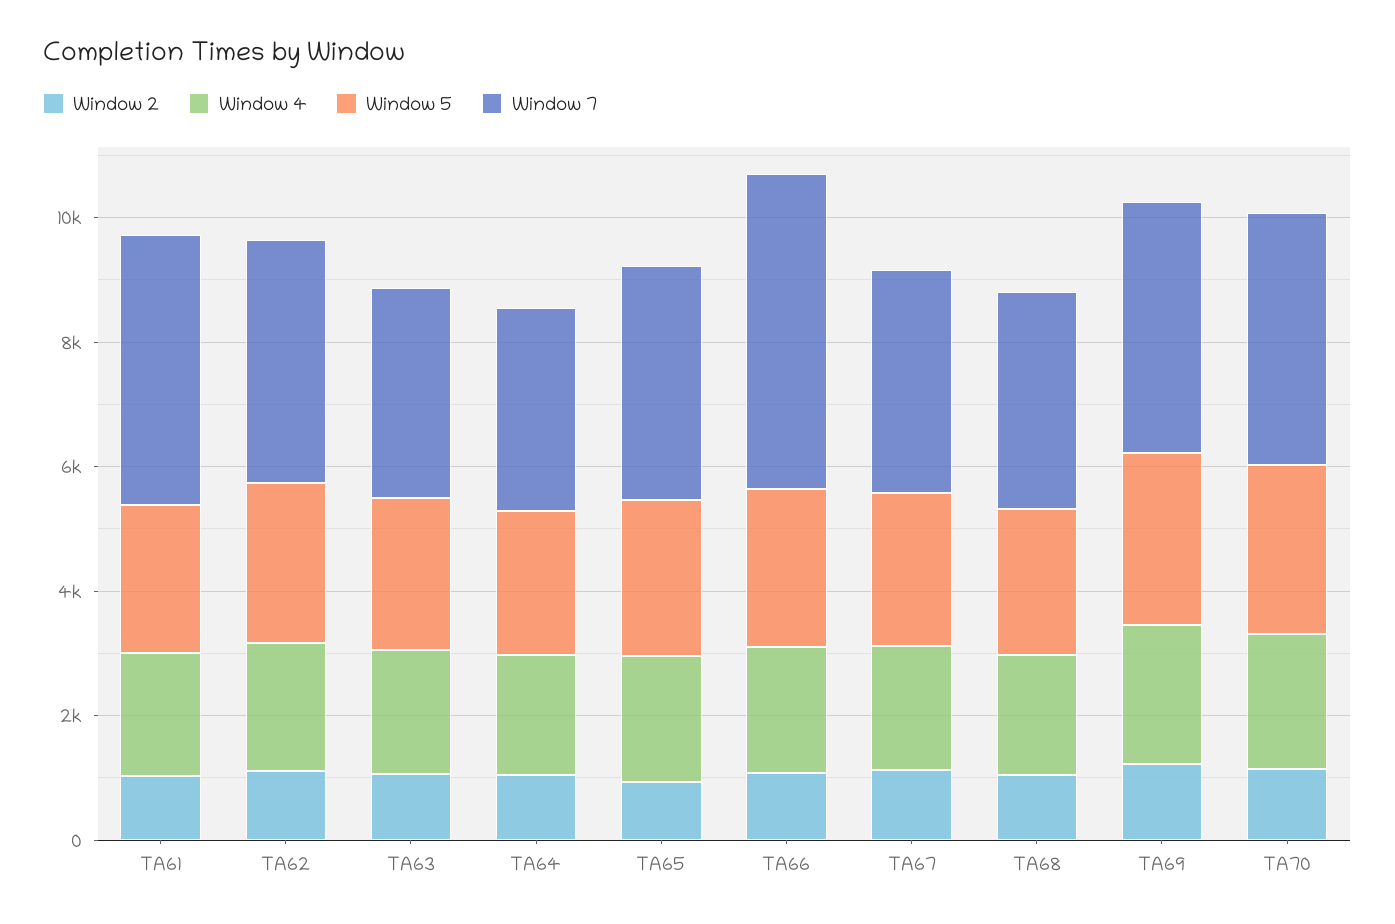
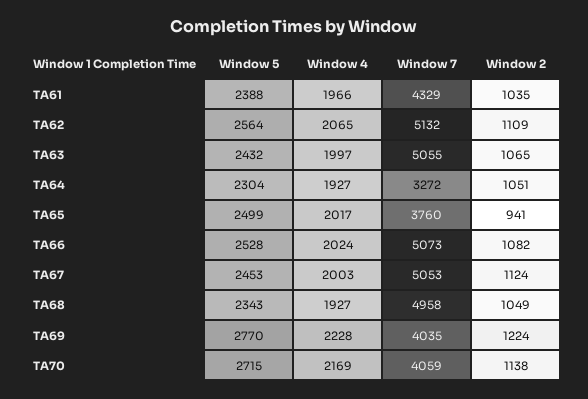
  {
    "Window 2": {
      "TA61": 1035,
      "TA62": 1109,
      "TA63": 1065,
      "TA64": 1051,
      "TA65": 941,
      "TA66": 1082,
      "TA67": 1124,
      "TA68": 1049,
      "TA69": 1224,
      "TA70": 1138
    },
    "Window 4": {
      "TA61": 1966,
      "TA62": 2065,
      "TA63": 1997,
      "TA64": 1927,
      "TA65": 2017,
      "TA66": 2024,
      "TA67": 2003,
      "TA68": 1927,
      "TA69": 2228,
      "TA70": 2169
    },
    "Window 5": {
      "TA61": 2388,
      "TA62": 2564,
      "TA63": 2432,
      "TA64": 2304,
      "TA65": 2499,
      "TA66": 2528,
      "TA67": 2453,
      "TA68": 2343,
      "TA69": 2770,
      "TA70": 2715
    },
    "Window 7": {
      "TA61": 4329,
-     "TA62": 4000,
+     "TA62": 5132,
-     "TA63": 3500,
+     "TA63": 5055,
      "TA64": 3272,
      "TA65": 3760,
      "TA66": 5073,
-     "TA67": 3500,
+     "TA67": 5053,
-     "TA68": 3500,
+     "TA68": 4958,
      "TA69": 4035,
      "TA70": 4059
    }
  }

